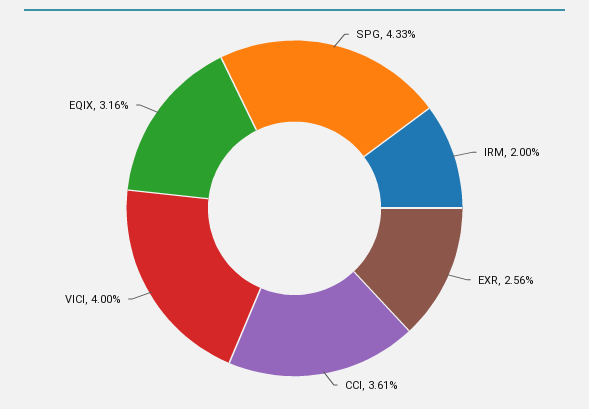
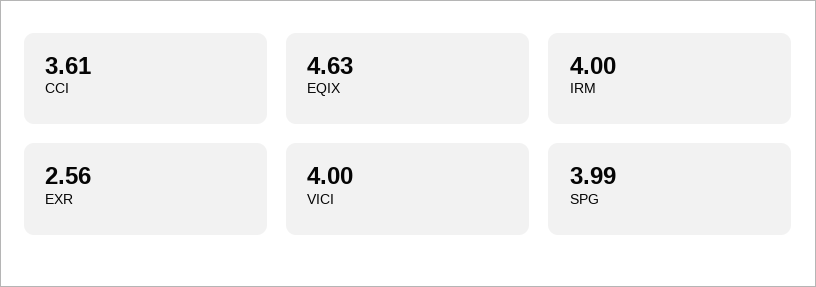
  {
-   "SPG": 4.33,
+   "SPG": 3.99,
-   "IRM": 2,
+   "IRM": 4,
    "EXR": 2.56,
    "CCI": 3.61,
    "VICI": 4,
-   "EQIX": 3.16
+   "EQIX": 4.63
  }

